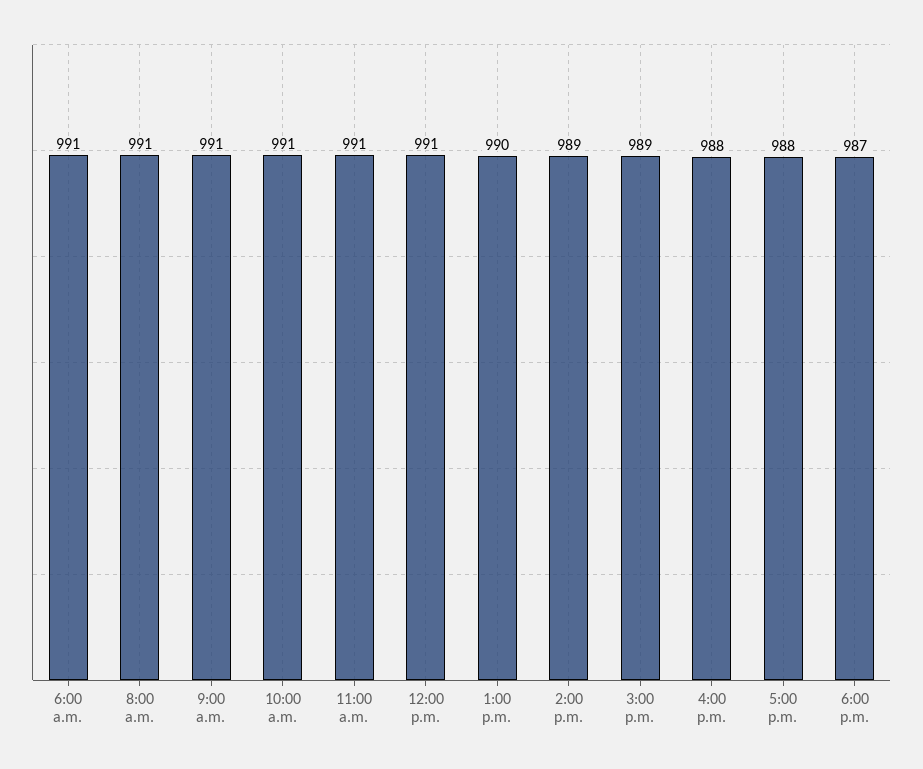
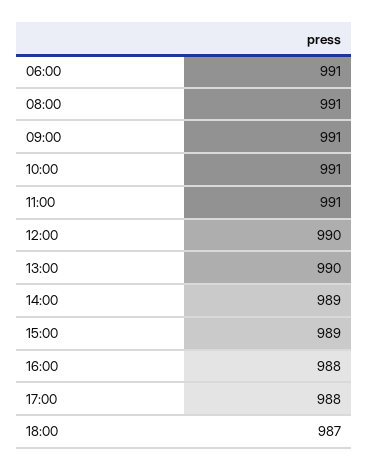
  {
    "6:00 a.m.": 991,
    "8:00 a.m.": 991,
    "9:00 a.m.": 991,
    "10:00 a.m.": 991,
    "11:00 a.m.": 991,
-   "12:00 p.m.": 991,
+   "12:00 p.m.": 990,
    "1:00 p.m.": 990,
    "2:00 p.m.": 989,
    "3:00 p.m.": 989,
    "4:00 p.m.": 988,
    "5:00 p.m.": 988,
    "6:00 p.m.": 987
  }

